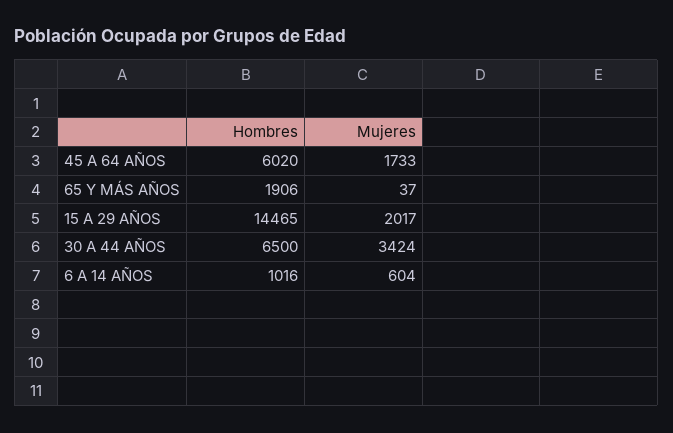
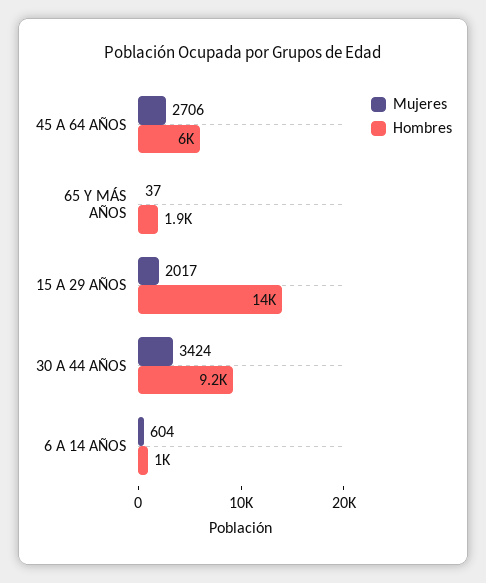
  {
    "Hombres": {
      "45 A 64 AÑOS": 6020,
      "65 Y MÁS AÑOS": 1906,
      "15 A 29 AÑOS": 14465,
-     "30 A 44 AÑOS": 6500,
+     "30 A 44 AÑOS": 9200,
      "6 A 14 AÑOS": 1016
    },
    "Mujeres": {
-     "45 A 64 AÑOS": 1733,
+     "45 A 64 AÑOS": 2706,
      "65 Y MÁS AÑOS": 37,
      "15 A 29 AÑOS": 2017,
      "30 A 44 AÑOS": 3424,
      "6 A 14 AÑOS": 604
    }
  }

